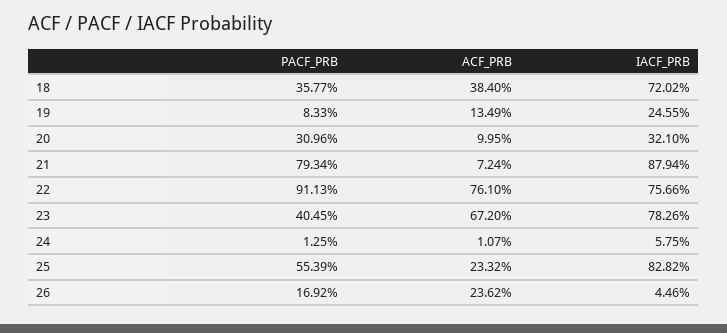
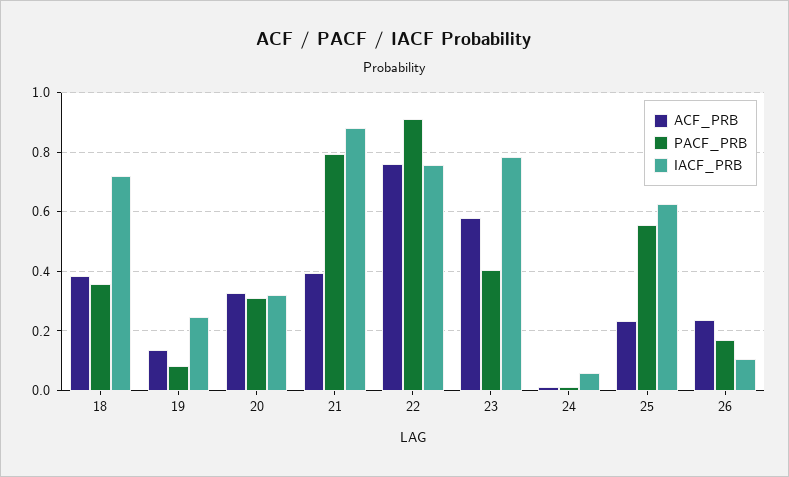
  {
    "PACF_PRB": {
      "18": 0.3577,
      "19": 0.0833,
      "20": 0.3096,
      "21": 0.7934,
      "22": 0.9113,
      "23": 0.4045,
      "24": 0.0125,
      "25": 0.5539,
      "26": 0.1692
    },
    "ACF_PRB": {
      "18": 0.384,
      "19": 0.1349,
-     "20": 0.0995,
+     "20": 0.325,
-     "21": 0.0724,
+     "21": 0.4,
      "22": 0.761,
-     "23": 0.672,
+     "23": 0.575,
      "24": 0.0107,
      "25": 0.2332,
      "26": 0.2362
    },
    "IACF_PRB": {
      "18": 0.7202,
      "19": 0.2455,
      "20": 0.321,
      "21": 0.8794,
      "22": 0.7566,
      "23": 0.7826,
      "24": 0.0575,
-     "25": 0.8282,
+     "25": 0.625,
-     "26": 0.0446
+     "26": 0.1
    }
  }

